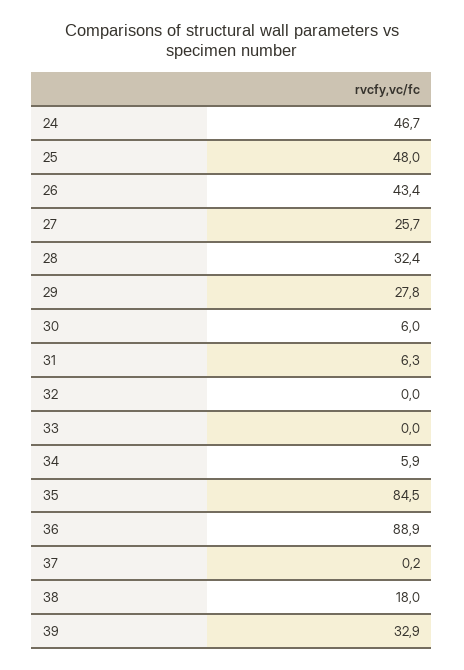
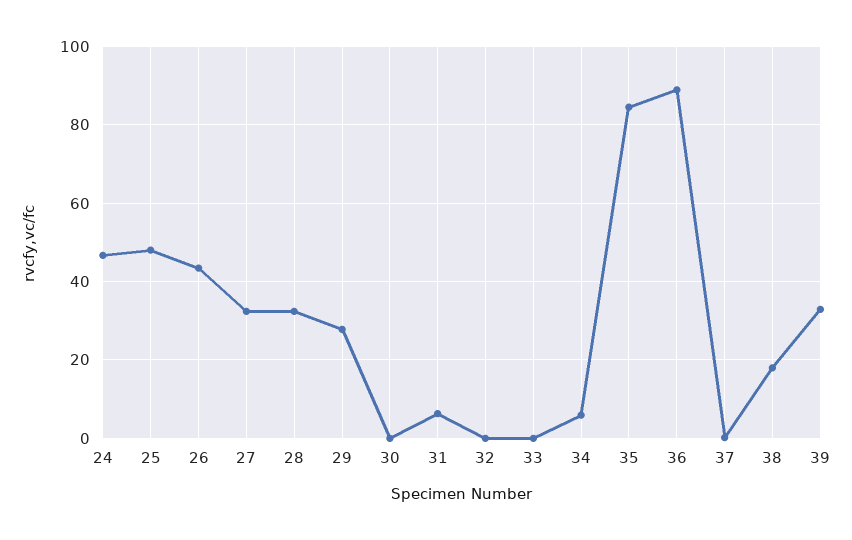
  {
    "24": 46.7,
    "25": 48,
    "26": 43.4,
-   "27": 25.7,
+   "27": 32,
    "28": 32.4,
    "29": 27.8,
-   "30": 6,
+   "30": 0,
    "31": 6.3,
    "32": 0,
    "33": 0,
    "34": 5.9,
    "35": 84.5,
    "36": 88.9,
    "37": 0.2,
    "38": 18,
    "39": 32.9
  }

